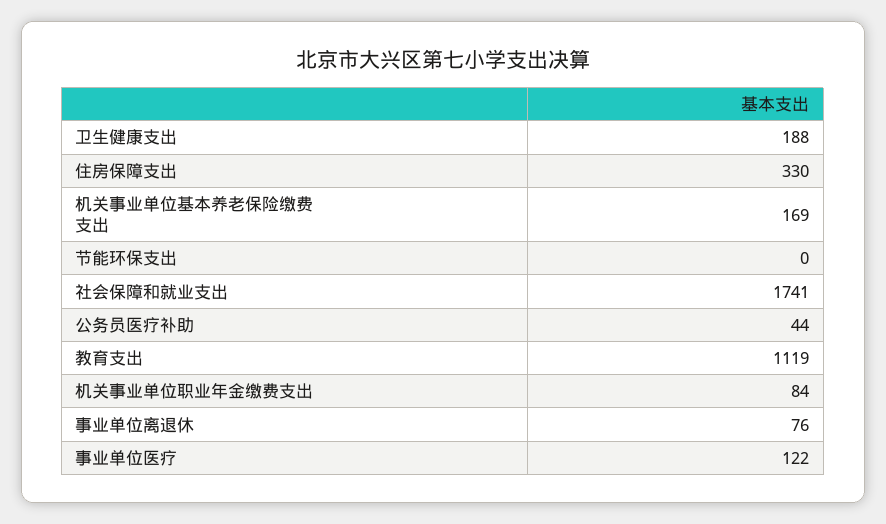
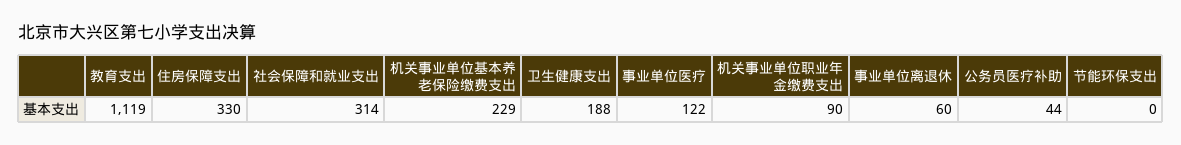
  {
    "卫生健康支出": 188,
    "住房保障支出": 330,
-   "机关事业单位基本养老保险缴费支出": 169,
+   "机关事业单位基本养老保险缴费支出": 229,
    "节能环保支出": 0,
-   "社会保障和就业支出": 1741,
+   "社会保障和就业支出": 314,
    "公务员医疗补助": 44,
    "教育支出": 1119,
-   "机关事业单位职业年金缴费支出": 84,
+   "机关事业单位职业年金缴费支出": 90,
-   "事业单位离退休": 76,
+   "事业单位离退休": 60,
    "事业单位医疗": 122
  }

